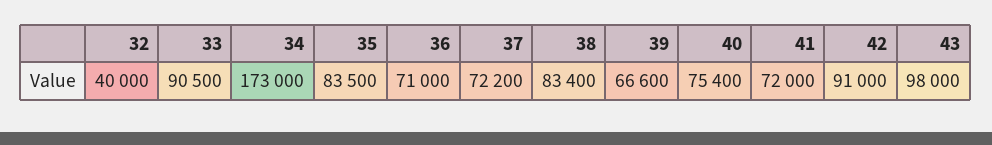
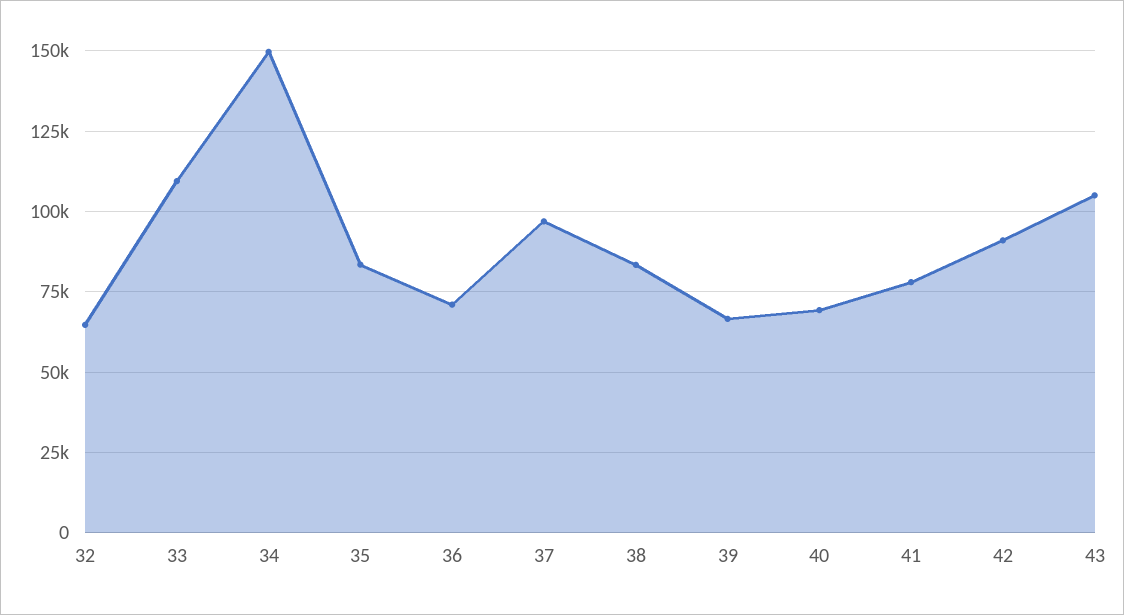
  {
-   "32": 40000,
+   "32": 65000,
-   "33": 90500,
+   "33": 110000,
-   "34": 173000,
+   "34": 150000,
    "35": 83500,
    "36": 71000,
-   "37": 72200,
+   "37": 97500,
    "38": 83400,
    "39": 66600,
-   "40": 75400,
+   "40": 70000,
-   "41": 72000,
+   "41": 77500,
    "42": 91000,
-   "43": 98000
+   "43": 105000
  }

